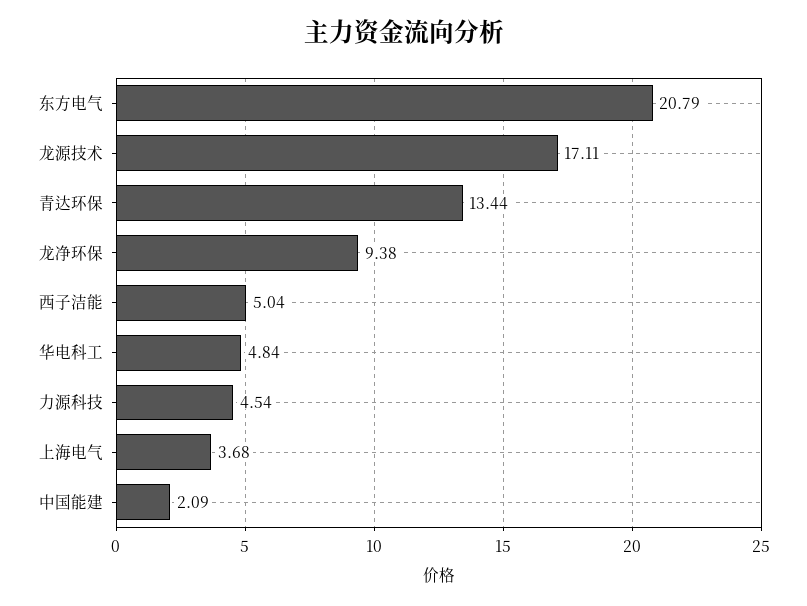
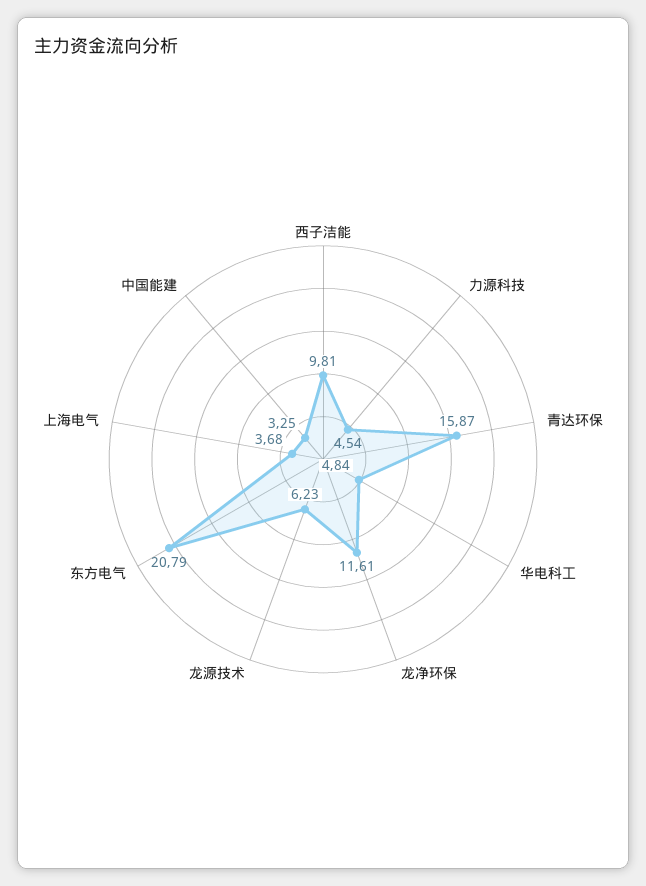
  {
    "东方电气": 20.79,
-   "龙源技术": 17.11,
+   "龙源技术": 6.23,
-   "青达环保": 13.44,
+   "青达环保": 15.87,
-   "龙净环保": 9.38,
+   "龙净环保": 11.61,
-   "西子洁能": 5.04,
+   "西子洁能": 9.81,
    "华电科工": 4.84,
    "力源科技": 4.54,
    "上海电气": 3.68,
-   "中国能建": 2.09
+   "中国能建": 3.25
  }

